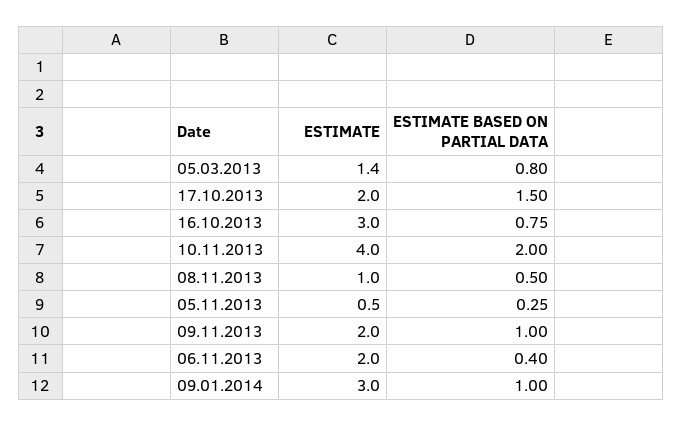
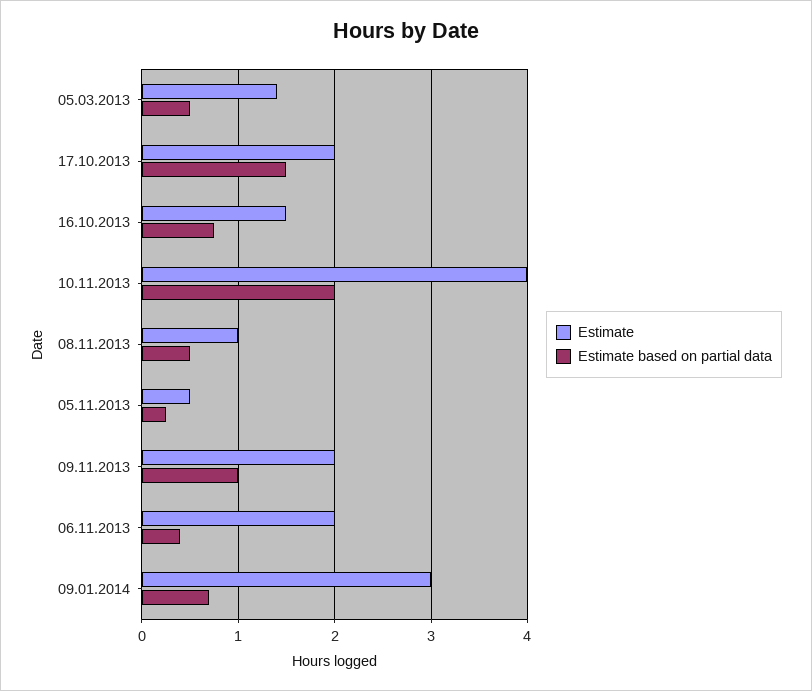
  {
    "ESTIMATE": {
      "05.03.2013": 1.4,
      "17.10.2013": 2,
-     "16.10.2013": 3,
+     "16.10.2013": 1.5,
      "10.11.2013": 4,
      "08.11.2013": 1,
      "05.11.2013": 0.5,
      "09.11.2013": 2,
      "06.11.2013": 2,
      "09.01.2014": 3
    },
    "ESTIMATE BASED ON PARTIAL DATA": {
-     "05.03.2013": 0.8,
+     "05.03.2013": 0.5,
      "17.10.2013": 1.5,
      "16.10.2013": 0.75,
      "10.11.2013": 2,
      "08.11.2013": 0.5,
      "05.11.2013": 0.25,
      "09.11.2013": 1,
      "06.11.2013": 0.4,
-     "09.01.2014": 1
+     "09.01.2014": 0.7
    }
  }

